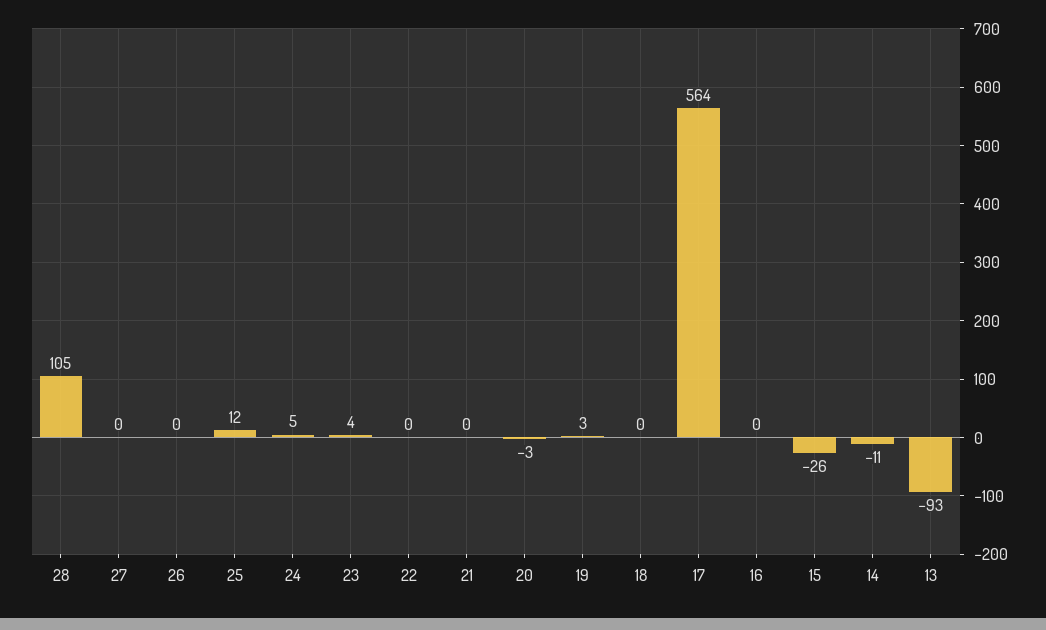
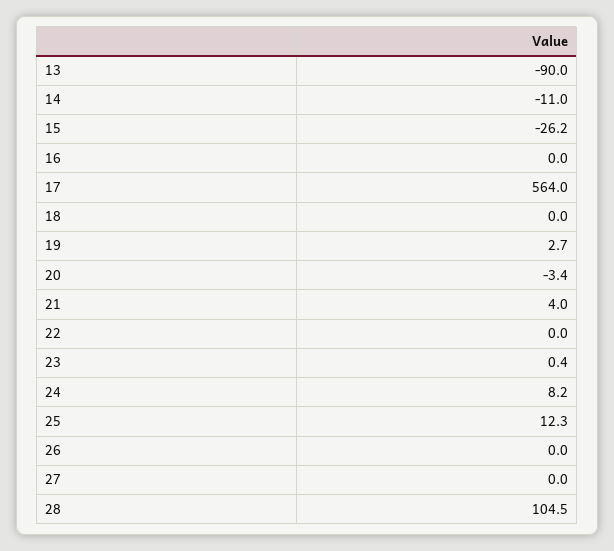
  {
    "28": 104.5,
    "27": 0,
    "26": 0,
    "25": 12.3,
-   "24": 5,
+   "24": 8.2,
-   "23": 4,
+   "23": 0.4,
    "22": 0,
-   "21": 0,
+   "21": 4,
    "20": -3.4,
    "19": 2.7,
    "18": 0,
    "17": 564,
    "16": 0,
    "15": -26.2,
    "14": -11,
-   "13": -93
+   "13": -90
  }

